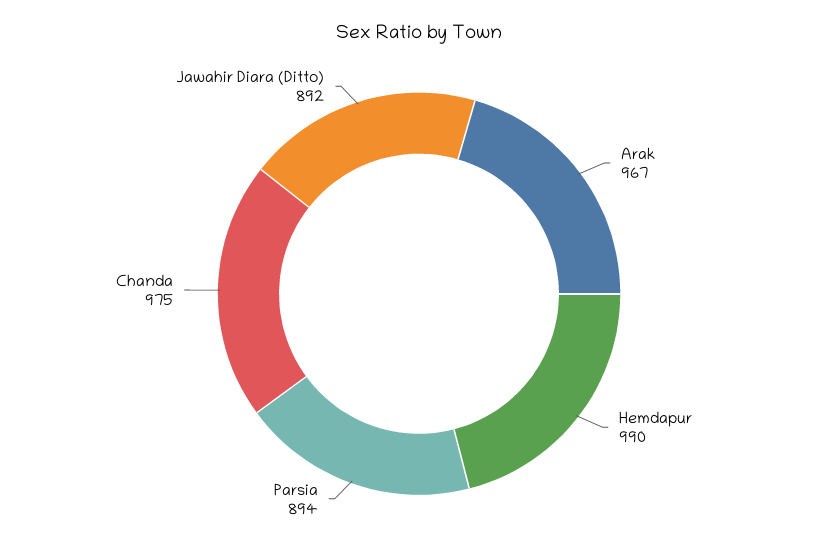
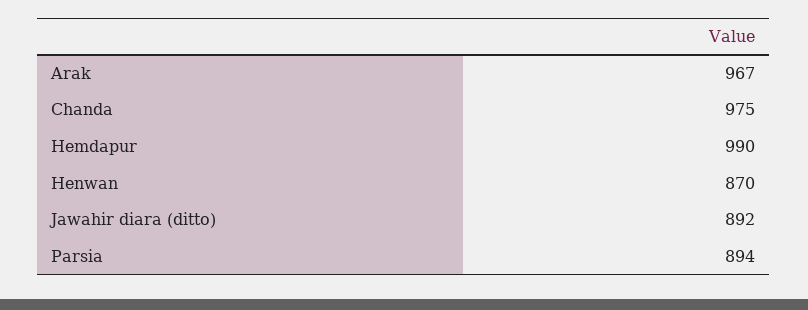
  {
    "Arak": 967,
    "Hemdapur": 990,
    "Parsia": 894,
    "Chanda": 975,
-   "Jawahir Diara (Ditto)": 892
+   "Jawahir Diara (Ditto)": 892,
+   "Henwan": 870
  }

